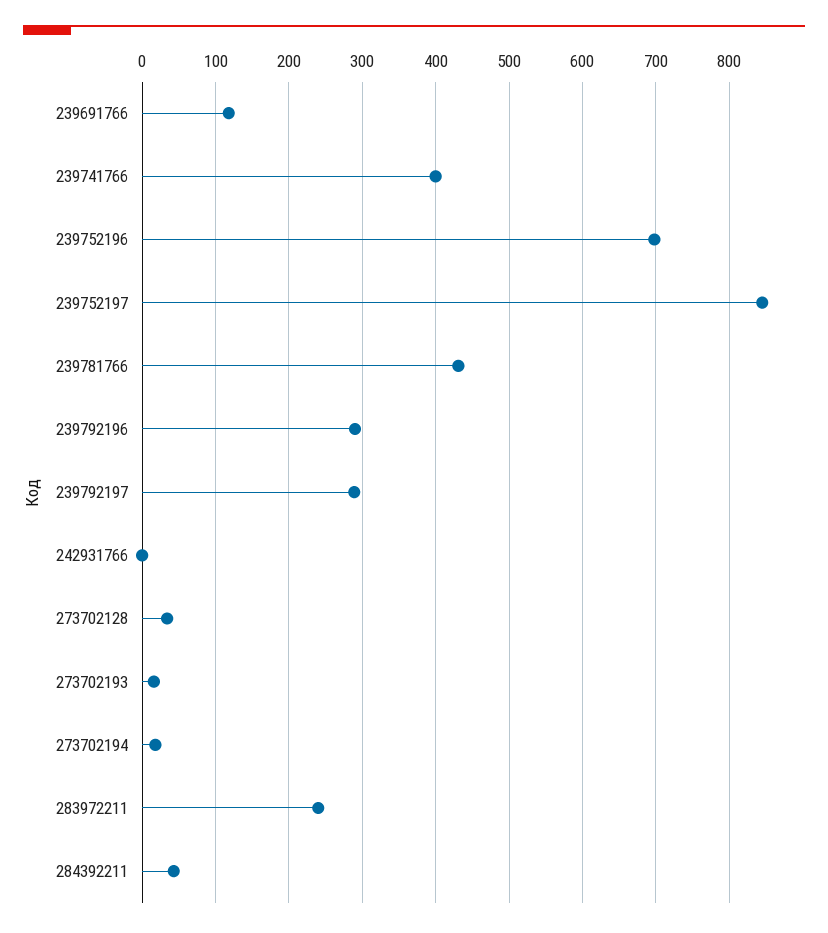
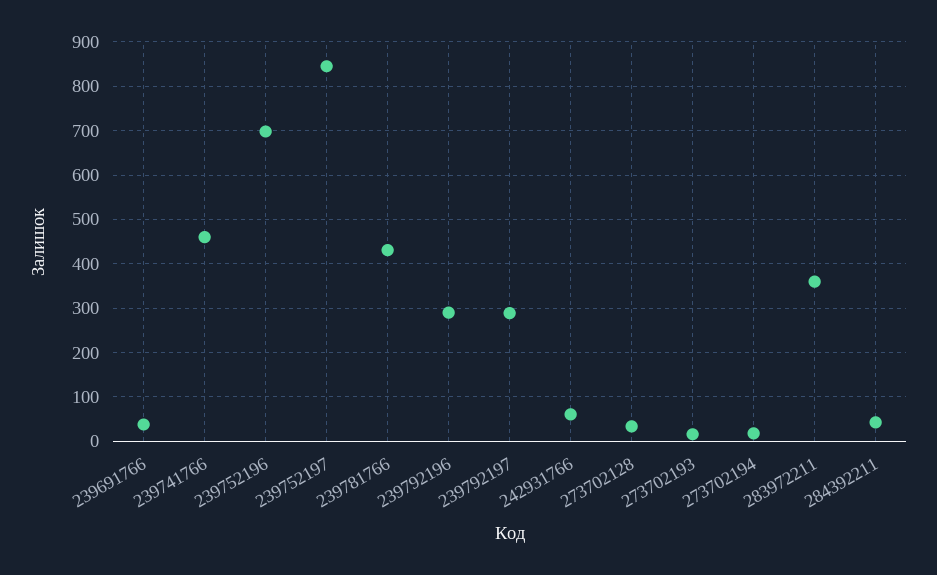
  {
-   "239691766": 120,
+   "239691766": 40,
-   "239741766": 400,
+   "239741766": 460,
    "239752196": 700,
    "239752197": 850,
    "239781766": 430,
    "239792196": 290,
    "239792197": 290,
-   "242931766": 0,
+   "242931766": 60,
    "273702128": 30,
    "273702193": 20,
    "273702194": 20,
-   "283972211": 240,
+   "283972211": 360,
    "284392211": 40
  }

